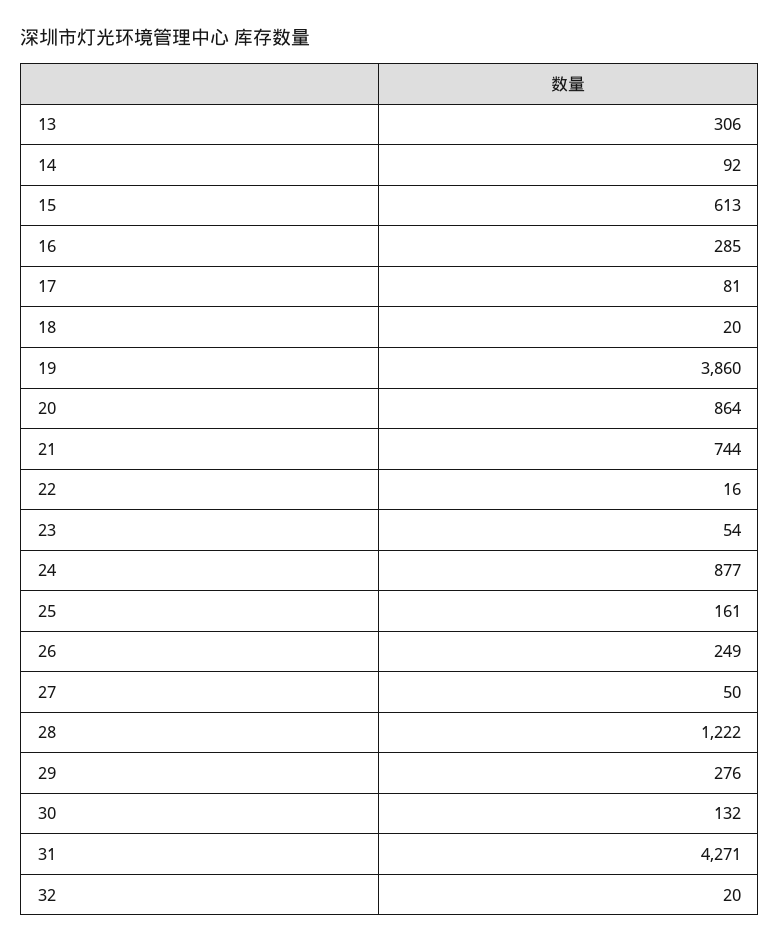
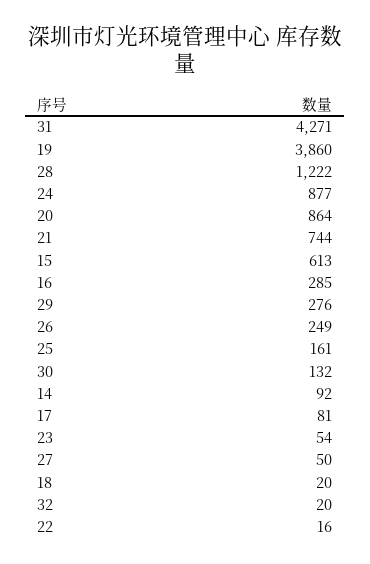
  {
-   "13": 306,
    "14": 92,
    "15": 613,
    "16": 285,
    "17": 81,
    "18": 20,
    "19": 3860,
    "20": 864,
    "21": 744,
    "22": 16,
    "23": 54,
    "24": 877,
    "25": 161,
    "26": 249,
    "27": 50,
    "28": 1222,
    "29": 276,
    "30": 132,
    "31": 4271,
    "32": 20
  }

